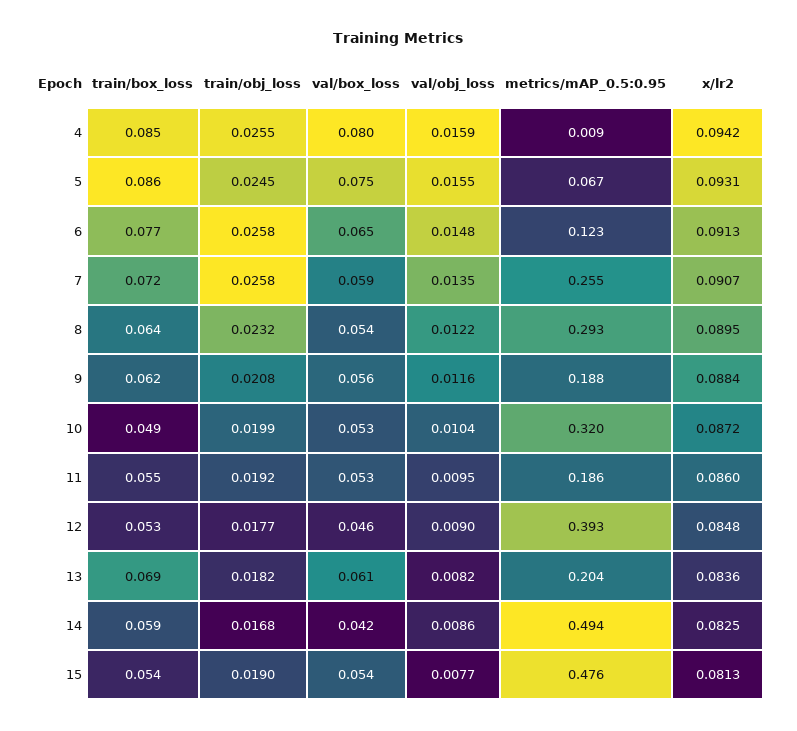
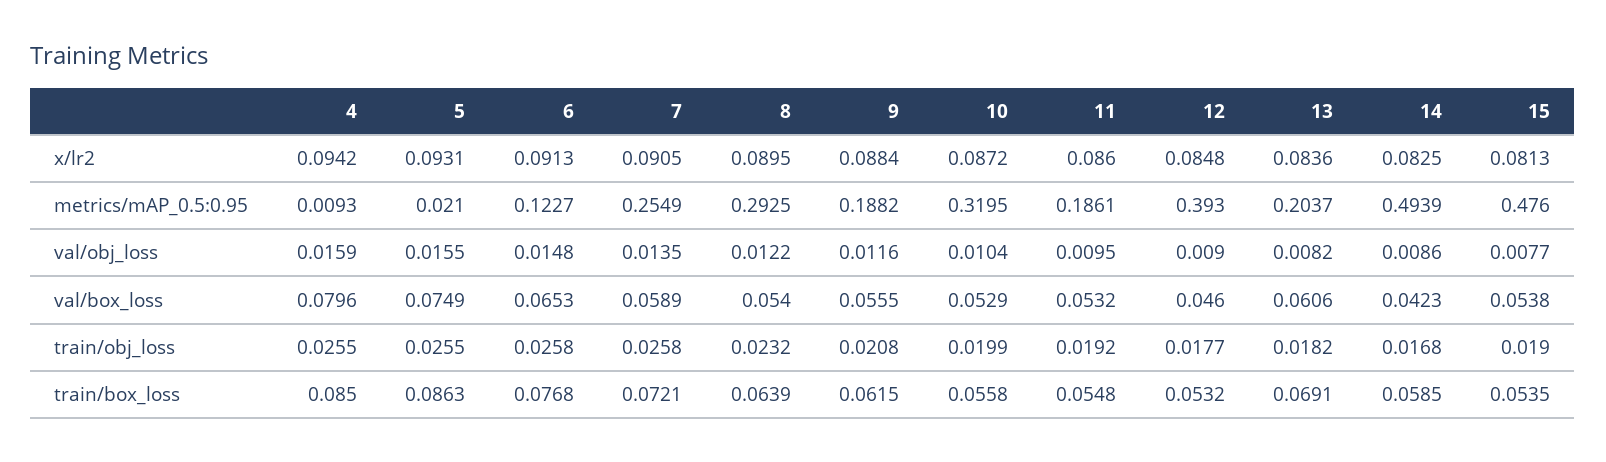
  {
    "train/box_loss": {
      "4": 0.085,
      "5": 0.0863,
      "6": 0.0768,
      "7": 0.0721,
      "8": 0.0639,
      "9": 0.0615,
-     "10": 0.049,
+     "10": 0.0558,
      "11": 0.0548,
      "12": 0.0532,
      "13": 0.0691,
      "14": 0.0585,
      "15": 0.0535
    },
    "train/obj_loss": {
      "4": 0.0255,
-     "5": 0.0245,
+     "5": 0.0255,
      "6": 0.0258,
      "7": 0.0258,
      "8": 0.0232,
      "9": 0.0208,
      "10": 0.0199,
      "11": 0.0192,
      "12": 0.0177,
      "13": 0.0182,
      "14": 0.0168,
      "15": 0.019
    },
    "val/box_loss": {
      "4": 0.0796,
      "5": 0.0749,
      "6": 0.0653,
      "7": 0.0589,
      "8": 0.054,
      "9": 0.0555,
      "10": 0.0529,
      "11": 0.0532,
      "12": 0.046,
      "13": 0.0606,
      "14": 0.0423,
      "15": 0.0538
    },
    "val/obj_loss": {
      "4": 0.0159,
      "5": 0.0155,
      "6": 0.0148,
      "7": 0.0135,
      "8": 0.0122,
      "9": 0.0116,
      "10": 0.0104,
      "11": 0.0095,
      "12": 0.009,
      "13": 0.0082,
      "14": 0.0086,
      "15": 0.0077
    },
    "metrics/mAP_0.5:0.95": {
      "4": 0.0093,
-     "5": 0.067,
+     "5": 0.021,
      "6": 0.1227,
      "7": 0.2549,
      "8": 0.2925,
      "9": 0.1882,
      "10": 0.3195,
      "11": 0.1861,
      "12": 0.393,
      "13": 0.2037,
      "14": 0.4939,
      "15": 0.476
    },
    "x/lr2": {
      "4": 0.0942,
      "5": 0.0931,
      "6": 0.0913,
-     "7": 0.0907,
+     "7": 0.0905,
      "8": 0.0895,
      "9": 0.0884,
      "10": 0.0872,
      "11": 0.086,
      "12": 0.0848,
      "13": 0.0836,
      "14": 0.0825,
      "15": 0.0813
    }
  }

